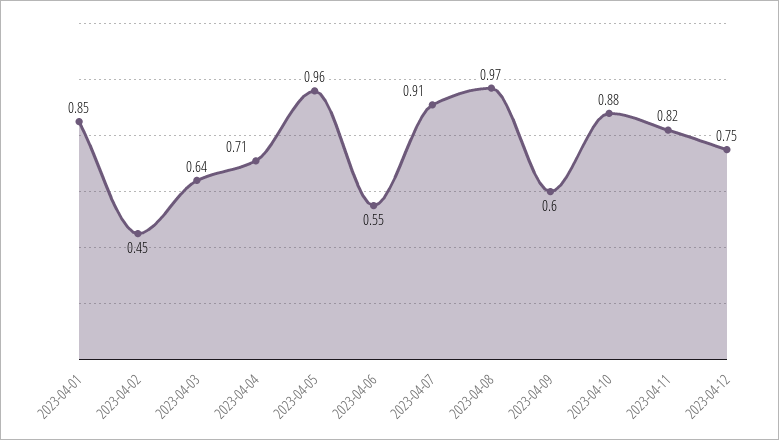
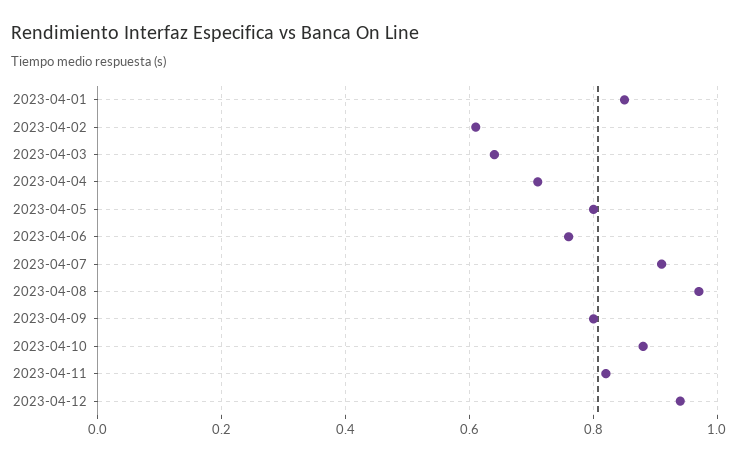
  {
    "2023-04-01": 0.85,
-   "2023-04-02": 0.45,
+   "2023-04-02": 0.6,
    "2023-04-03": 0.64,
    "2023-04-04": 0.71,
-   "2023-04-05": 0.96,
+   "2023-04-05": 0.8,
-   "2023-04-06": 0.55,
+   "2023-04-06": 0.75,
    "2023-04-07": 0.91,
    "2023-04-08": 0.97,
-   "2023-04-09": 0.6,
+   "2023-04-09": 0.8,
    "2023-04-10": 0.88,
    "2023-04-11": 0.82,
-   "2023-04-12": 0.75
+   "2023-04-12": 0.95
  }

